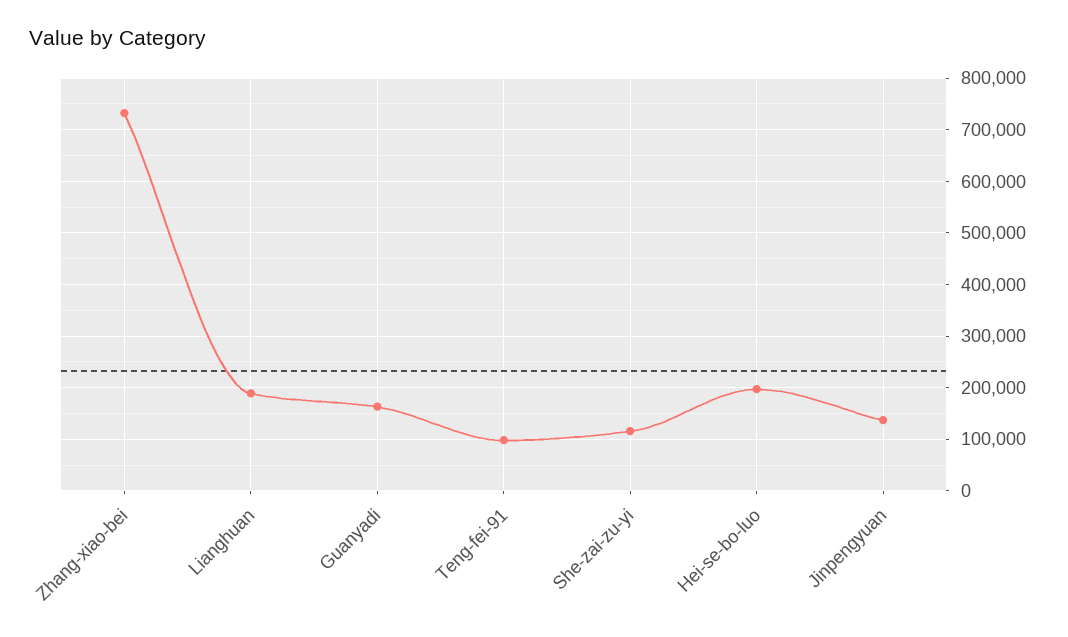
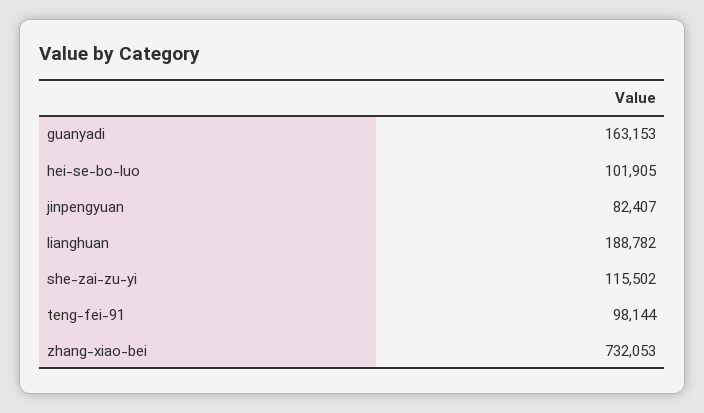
  {
    "Zhang-xiao-bei": 732053,
    "Lianghuan": 188782,
    "Guanyadi": 163153,
    "Teng-fei-91": 98144,
    "She-zai-zu-yi": 115502,
-   "Hei-se-bo-luo": 200000,
+   "Hei-se-bo-luo": 101905,
-   "Jinpengyuan": 140000
+   "Jinpengyuan": 82407
  }

